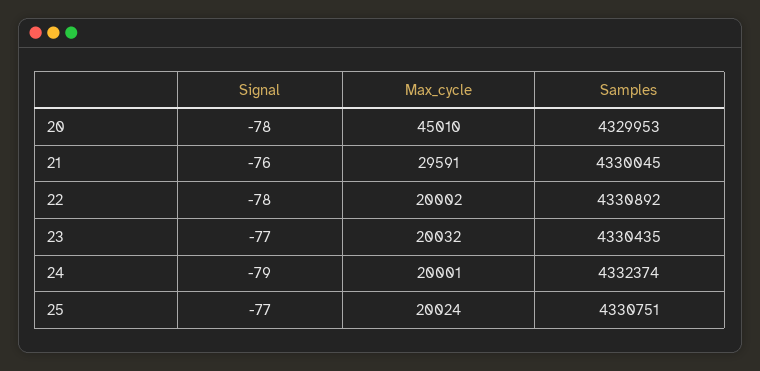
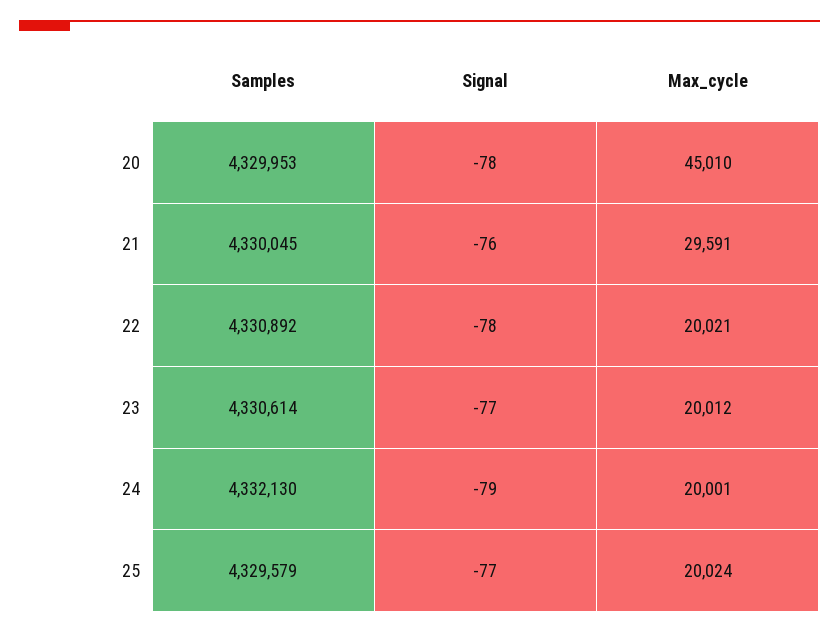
  {
    "Signal": {
      "20": -78,
      "21": -76,
      "22": -78,
      "23": -77,
      "24": -79,
      "25": -77
    },
    "Max_cycle": {
      "20": 45010,
      "21": 29591,
-     "22": 20002,
+     "22": 20021,
-     "23": 20032,
+     "23": 20012,
      "24": 20001,
      "25": 20024
    },
    "Samples": {
      "20": 4329953,
      "21": 4330045,
      "22": 4330892,
-     "23": 4330435,
+     "23": 4330614,
-     "24": 4332374,
+     "24": 4332130,
-     "25": 4330751
+     "25": 4329579
    }
  }

